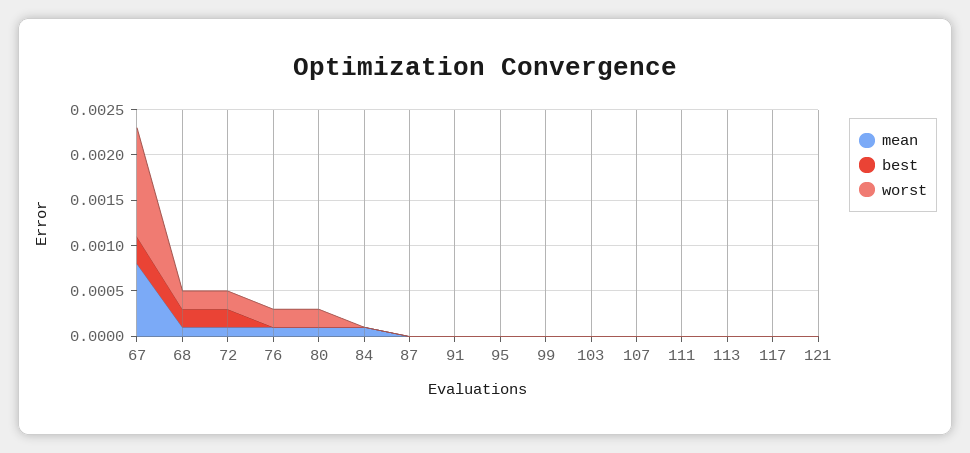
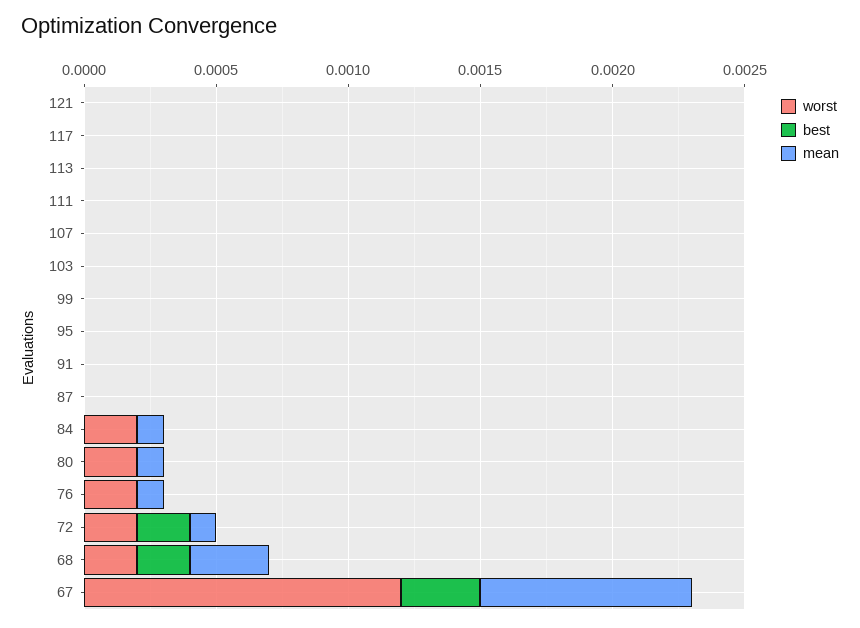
  {
    "mean": {
      "67": 0.0008,
-     "68": 0.0001,
+     "68": 0.0003,
      "72": 0.0001,
      "76": 0.0001,
      "80": 0.0001,
      "84": 0.0001,
      "87": 0,
      "91": 0,
      "95": 0,
      "99": 0,
      "103": 0,
      "107": 0,
      "111": 0,
      "113": 0,
      "117": 0,
      "121": 0
    },
    "best": {
      "67": 0.0003,
      "68": 0.0002,
      "72": 0.0002,
      "76": 0,
      "80": 0,
      "84": 0,
      "87": 0,
      "91": 0,
      "95": 0,
      "99": 0,
      "103": 0,
      "107": 0,
      "111": 0,
      "113": 0,
      "117": 0,
      "121": 0
    },
    "worst": {
      "67": 0.0012,
      "68": 0.0002,
      "72": 0.0002,
      "76": 0.0002,
      "80": 0.0002,
-     "84": 0,
+     "84": 0.0002,
      "87": 0,
      "91": 0,
      "95": 0,
      "99": 0,
      "103": 0,
      "107": 0,
      "111": 0,
      "113": 0,
      "117": 0,
      "121": 0
    }
  }

